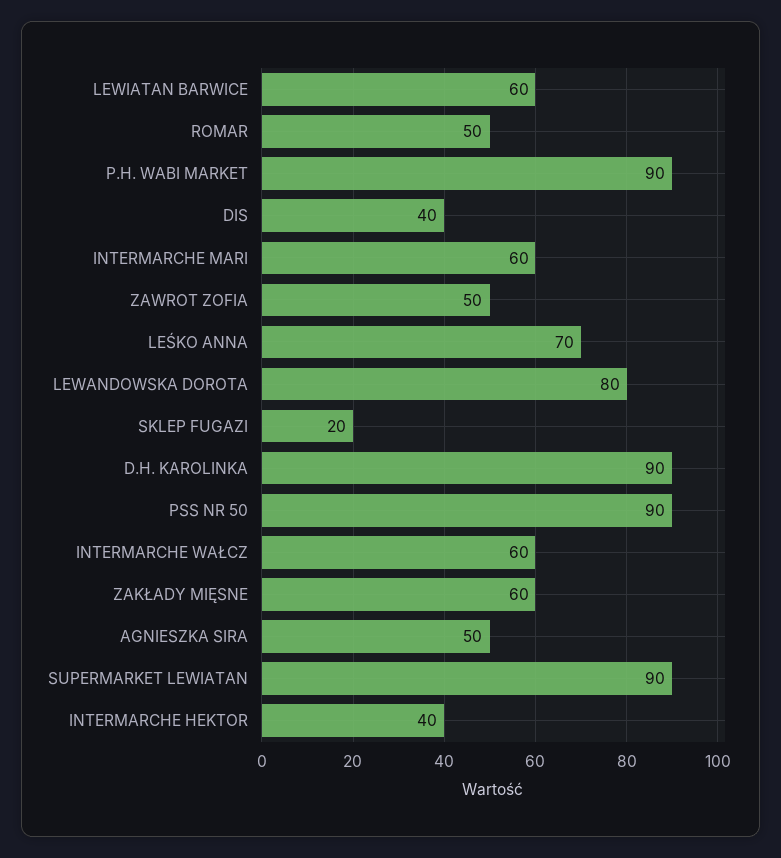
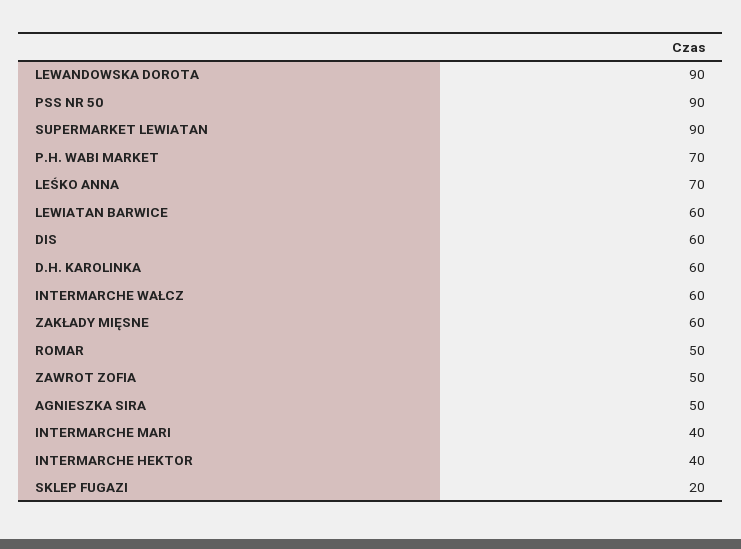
  {
    "LEWIATAN BARWICE": 60,
    "ROMAR": 50,
-   "P.H. WABI MARKET": 90,
+   "P.H. WABI MARKET": 70,
-   "DIS": 40,
+   "DIS": 60,
-   "INTERMARCHE MARI": 60,
+   "INTERMARCHE MARI": 40,
    "ZAWROT ZOFIA": 50,
    "LEŚKO ANNA": 70,
-   "LEWANDOWSKA DOROTA": 80,
+   "LEWANDOWSKA DOROTA": 90,
    "SKLEP FUGAZI": 20,
-   "D.H. KAROLINKA": 90,
+   "D.H. KAROLINKA": 60,
    "PSS NR 50": 90,
    "INTERMARCHE WAŁCZ": 60,
    "ZAKŁADY MIĘSNE": 60,
    "AGNIESZKA SIRA": 50,
    "SUPERMARKET LEWIATAN": 90,
    "INTERMARCHE HEKTOR": 40
  }

